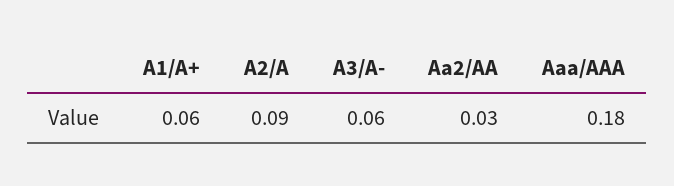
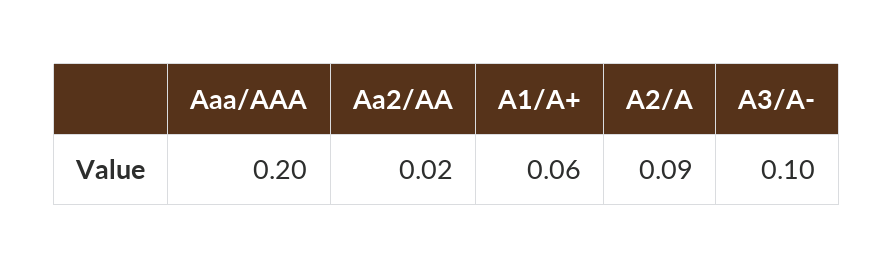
  {
    "A1/A+": 0.06,
    "A2/A": 0.09,
-   "A3/A-": 0.06,
+   "A3/A-": 0.1,
-   "Aa2/AA": 0.03,
+   "Aa2/AA": 0.02,
-   "Aaa/AAA": 0.18
+   "Aaa/AAA": 0.2
  }

